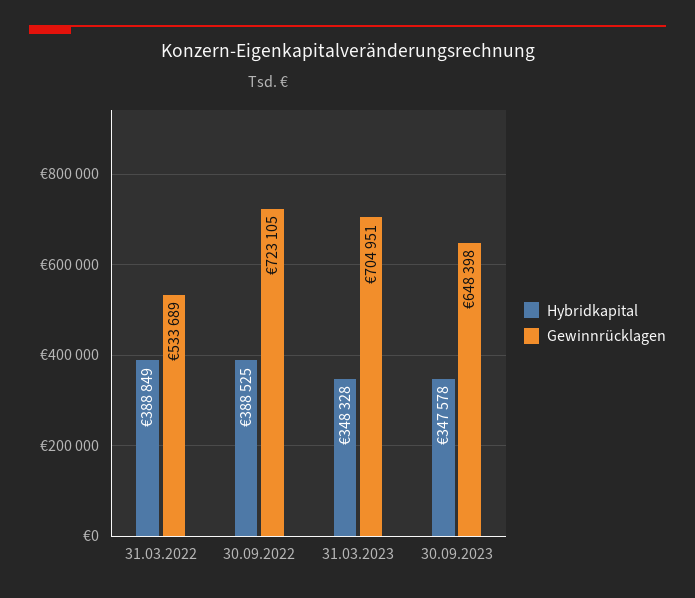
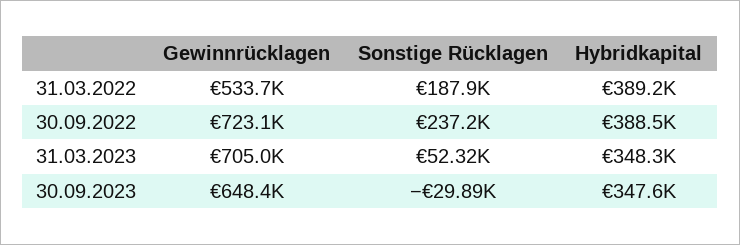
  {
    "Hybridkapital": {
-     "31.03.2022": 388849,
+     "31.03.2022": 389200,
      "30.09.2022": 388525,
      "31.03.2023": 348328,
      "30.09.2023": 347578
    },
    "Gewinnrücklagen": {
      "31.03.2022": 533689,
      "30.09.2022": 723105,
      "31.03.2023": 704951,
      "30.09.2023": 648398
-   }
+   },
+   "Sonstige Rücklagen": {
+     "31.03.2022": 187900,
+     "30.09.2022": 237200,
+     "31.03.2023": 52320,
+     "30.09.2023": -29890
+   }
  }

